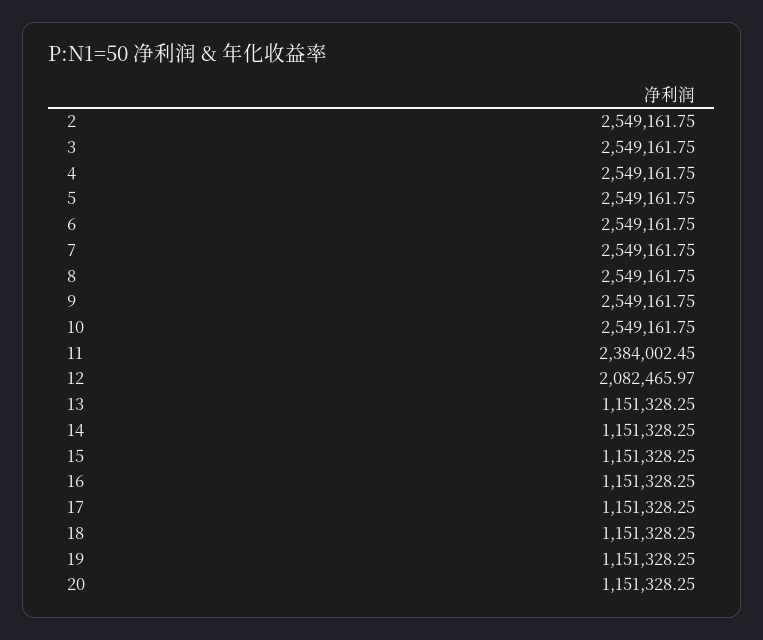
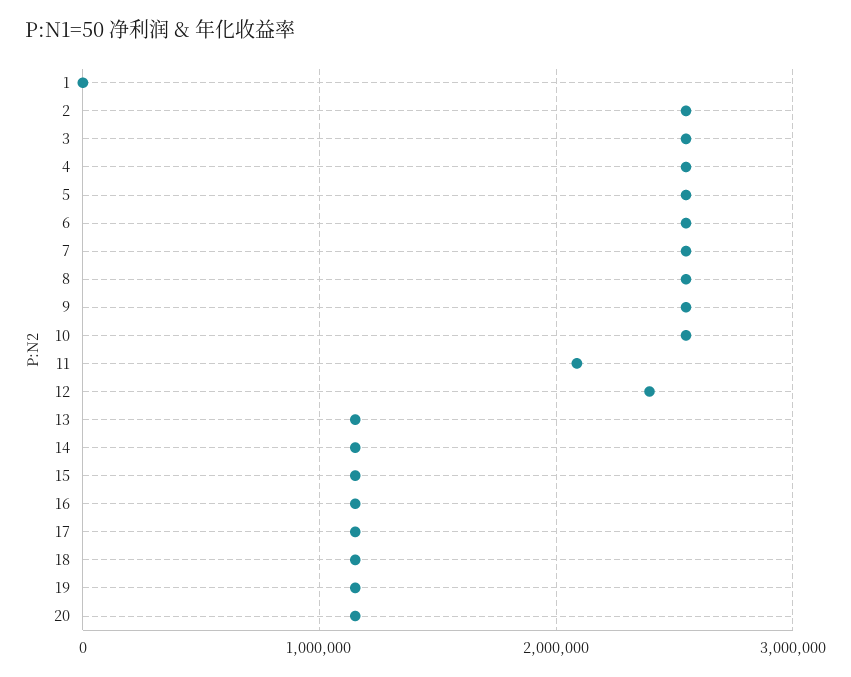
  {
    "2": 2549161.75,
    "3": 2549161.75,
    "4": 2549161.75,
    "5": 2549161.75,
    "6": 2549161.75,
    "7": 2549161.75,
    "8": 2549161.75,
    "9": 2549161.75,
    "10": 2549161.75,
-   "11": 2384002.45,
+   "11": 2100000,
-   "12": 2082465.97,
+   "12": 2400000,
    "13": 1151328.25,
    "14": 1151328.25,
    "15": 1151328.25,
    "16": 1151328.25,
    "17": 1151328.25,
    "18": 1151328.25,
    "19": 1151328.25,
-   "20": 1151328.25
+   "20": 1151328.25,
+   "1": 0
  }

